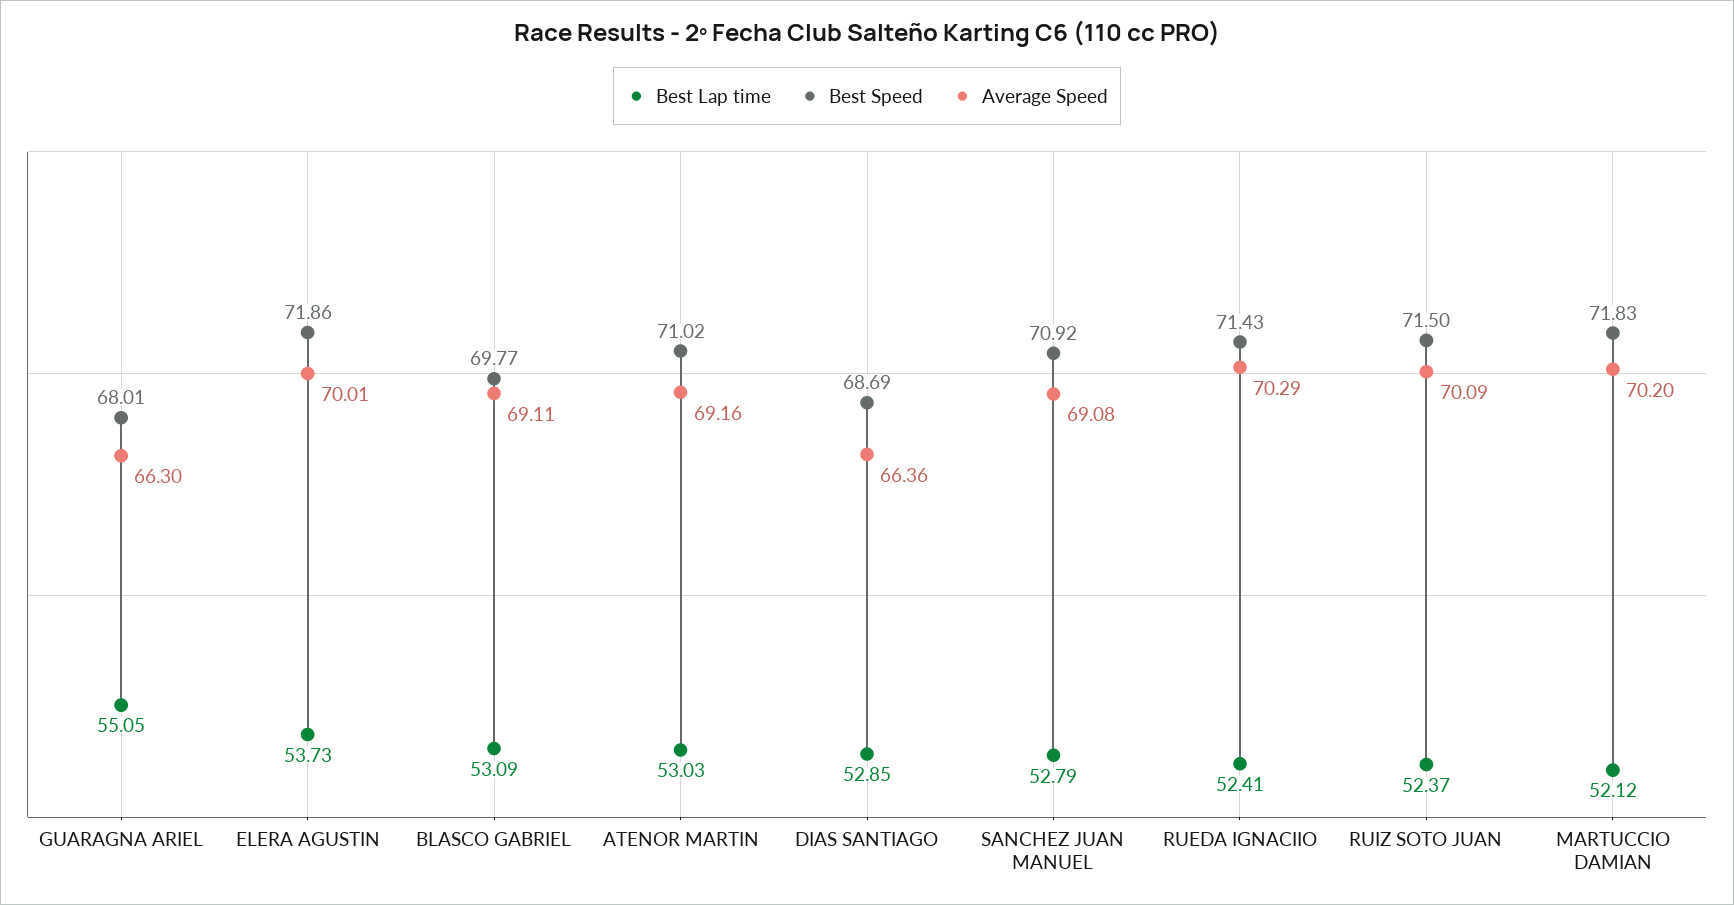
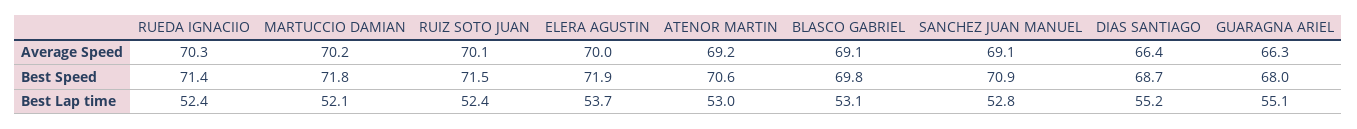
  {
    "Best Lap time": {
      "GUARAGNA ARIEL": 55.05,
      "ELERA AGUSTIN": 53.73,
      "BLASCO GABRIEL": 53.09,
      "ATENOR MARTIN": 53.03,
-     "DIAS SANTIAGO": 52.85,
+     "DIAS SANTIAGO": 55.2,
      "SANCHEZ JUAN MANUEL": 52.79,
      "RUEDA IGNACIIO": 52.41,
      "RUIZ SOTO JUAN": 52.37,
      "MARTUCCIO DAMIAN": 52.12
    },
    "Best Speed": {
      "GUARAGNA ARIEL": 68.01,
      "ELERA AGUSTIN": 71.86,
      "BLASCO GABRIEL": 69.77,
-     "ATENOR MARTIN": 71.02,
+     "ATENOR MARTIN": 70.6,
      "DIAS SANTIAGO": 68.69,
      "SANCHEZ JUAN MANUEL": 70.92,
      "RUEDA IGNACIIO": 71.43,
      "RUIZ SOTO JUAN": 71.5,
      "MARTUCCIO DAMIAN": 71.83
    },
    "Average Speed": {
      "GUARAGNA ARIEL": 66.3,
      "ELERA AGUSTIN": 70.01,
      "BLASCO GABRIEL": 69.11,
      "ATENOR MARTIN": 69.16,
      "DIAS SANTIAGO": 66.36,
      "SANCHEZ JUAN MANUEL": 69.08,
      "RUEDA IGNACIIO": 70.29,
      "RUIZ SOTO JUAN": 70.09,
      "MARTUCCIO DAMIAN": 70.2
    }
  }

